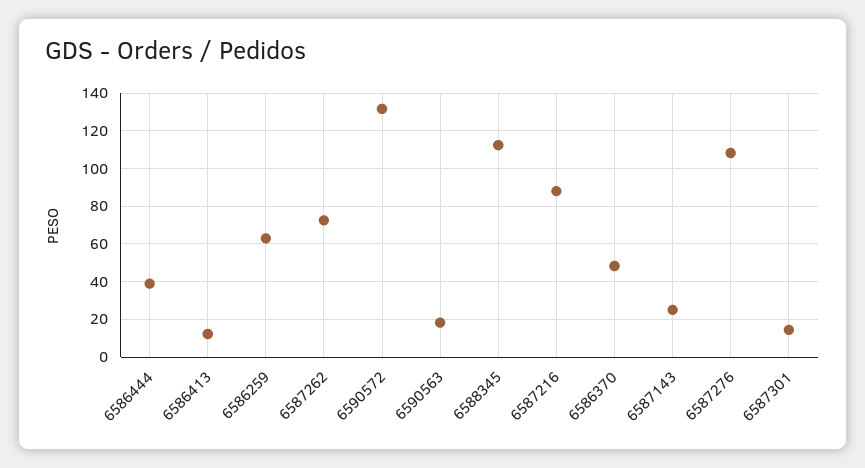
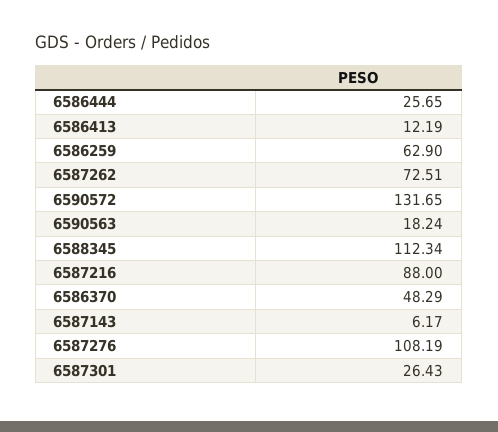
  {
-   "6586444": 40,
+   "6586444": 25.65,
    "6586413": 12.19,
    "6586259": 62.9,
    "6587262": 72.51,
    "6590572": 131.65,
    "6590563": 18.24,
    "6588345": 112.34,
    "6587216": 88,
    "6586370": 48.29,
-   "6587143": 25,
+   "6587143": 6.17,
    "6587276": 108.19,
-   "6587301": 15
+   "6587301": 26.43
  }

